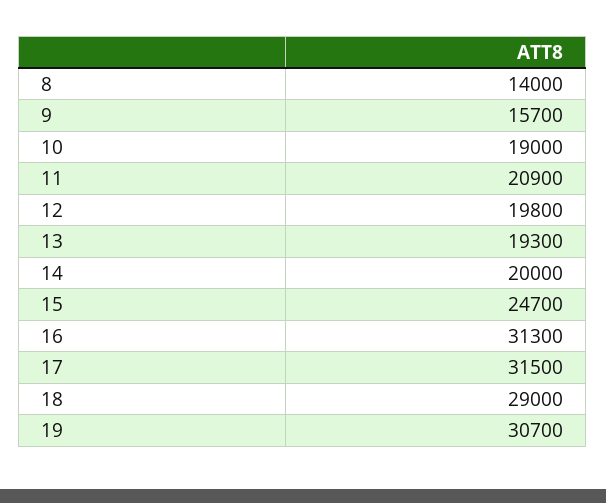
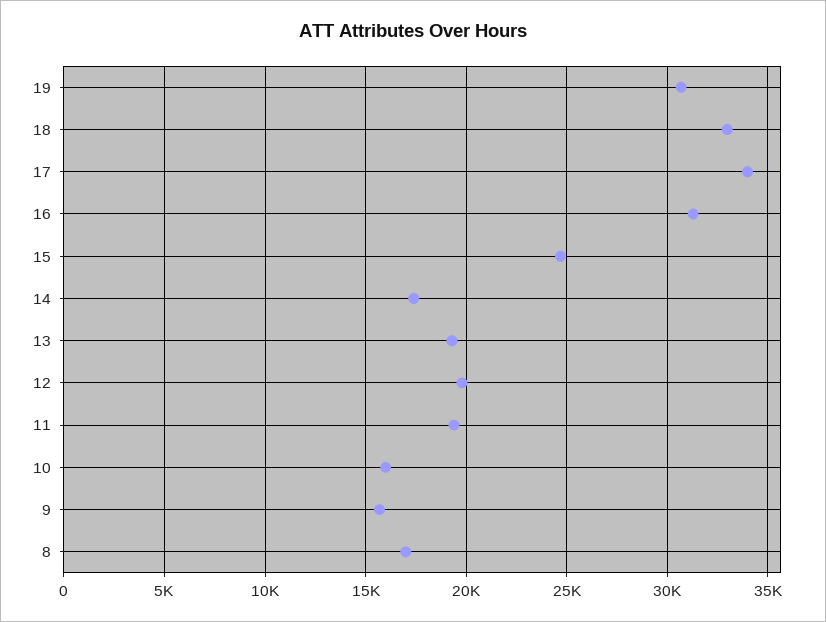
  {
-   "8": 14000,
+   "8": 17000,
    "9": 15700,
-   "10": 19000,
+   "10": 16000,
-   "11": 20900,
+   "11": 19500,
    "12": 19800,
    "13": 19300,
-   "14": 20000,
+   "14": 17500,
    "15": 24700,
    "16": 31300,
-   "17": 31500,
+   "17": 34000,
-   "18": 29000,
+   "18": 33000,
    "19": 30700
  }

